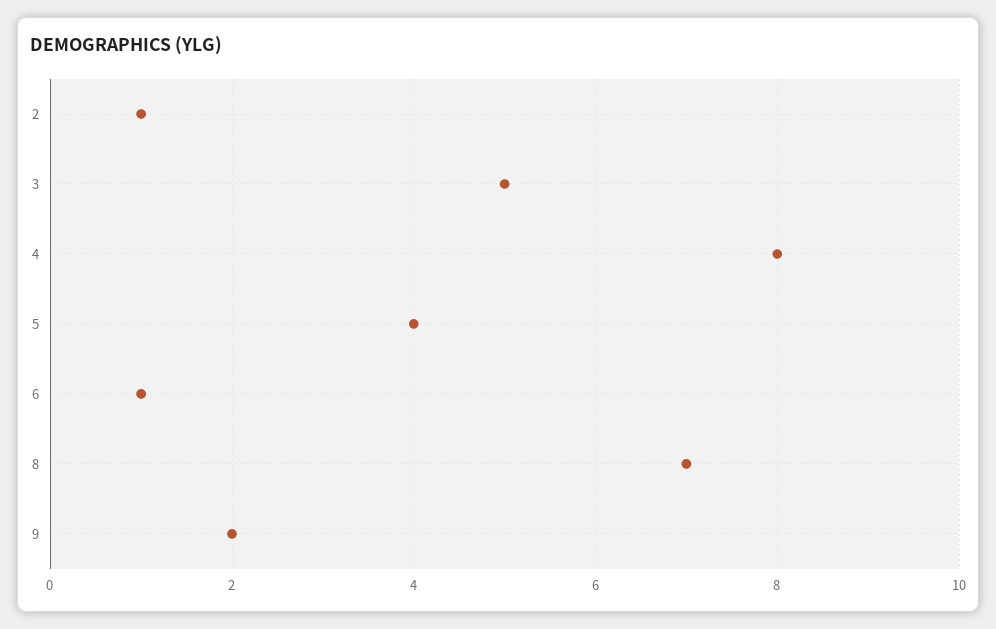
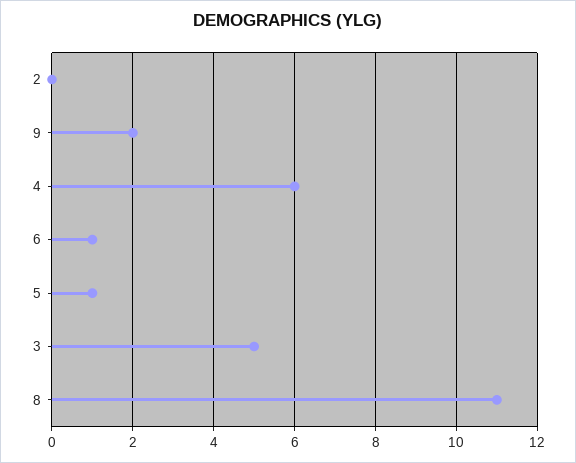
  {
-   "2": 1,
+   "2": 0,
    "3": 5,
-   "4": 8,
+   "4": 6,
-   "5": 4,
+   "5": 1,
    "6": 1,
-   "8": 7,
+   "8": 11,
    "9": 2
  }

